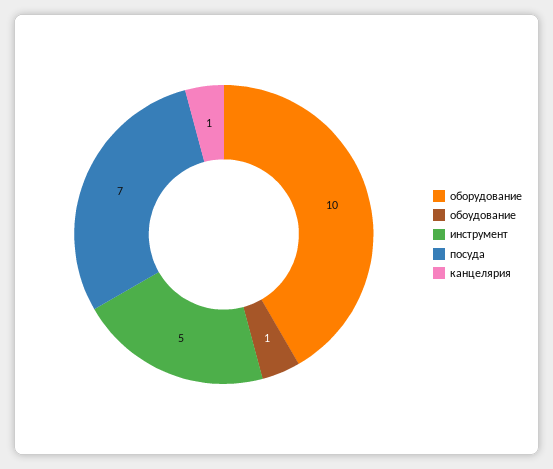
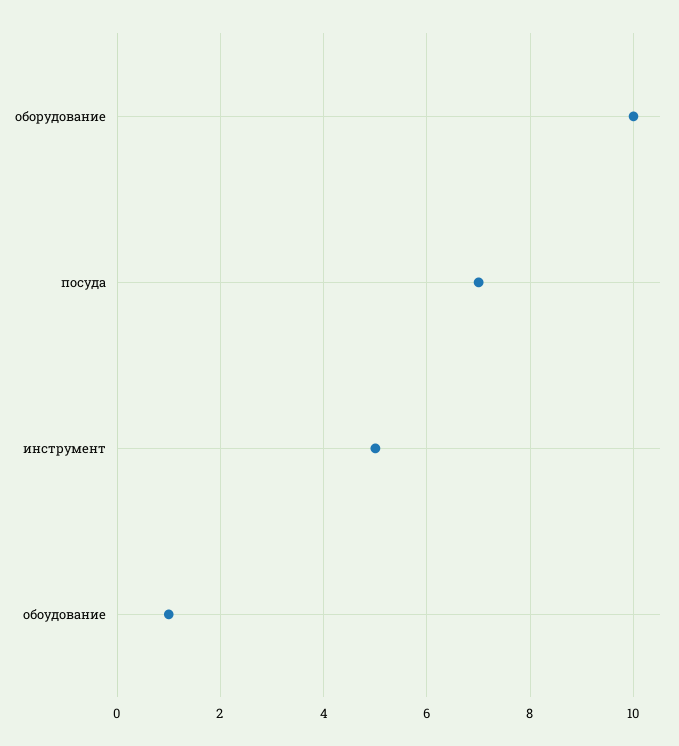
  {
    "оборудование": 10,
    "обоудование": 1,
    "инструмент": 5,
-   "посуда": 7,
+   "посуда": 7
-   "канцелярия": 1
  }

